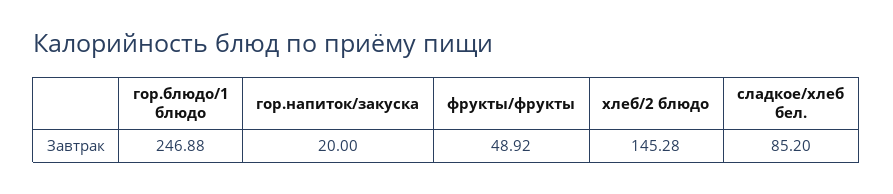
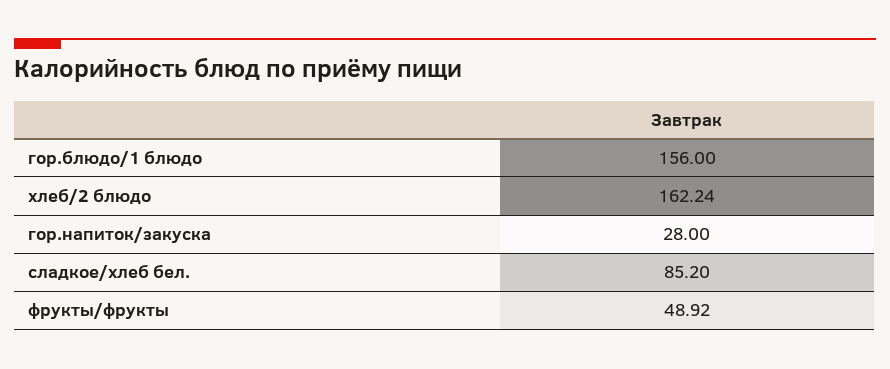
  {
-   "гор.блюдо/1 блюдо": 246.88,
+   "гор.блюдо/1 блюдо": 156,
-   "гор.напиток/закуска": 20,
+   "гор.напиток/закуска": 28,
    "фрукты/фрукты": 48.92,
-   "хлеб/2 блюдо": 145.28,
+   "хлеб/2 блюдо": 162.24,
    "сладкое/хлеб бел.": 85.2
  }

